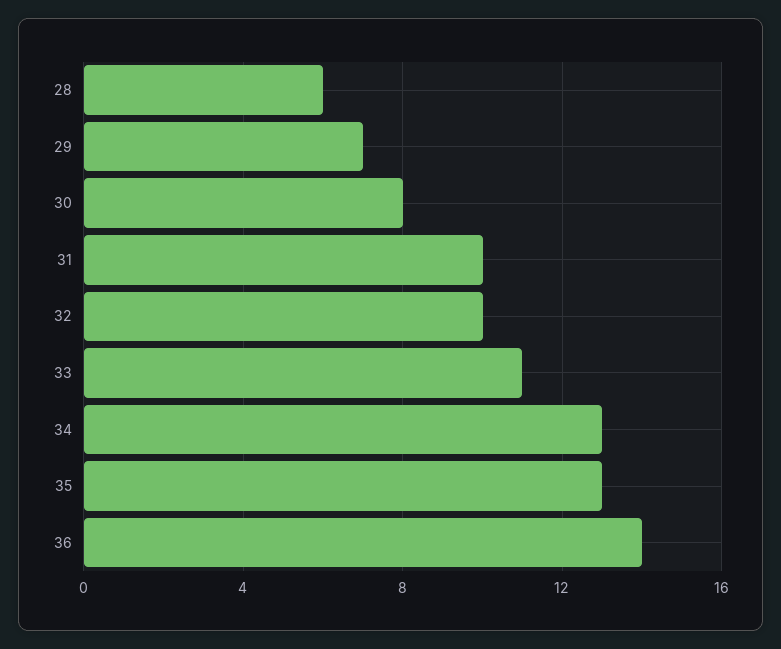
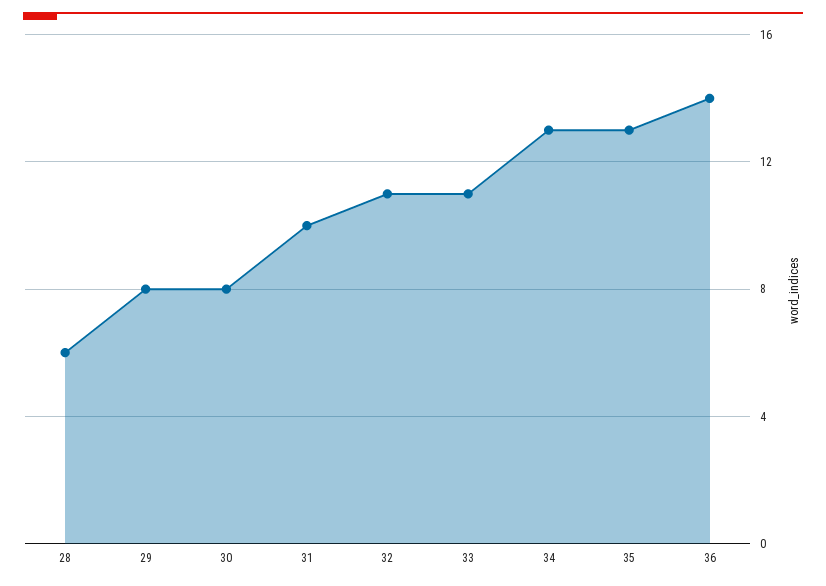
  {
    "28": 6,
-   "29": 7,
+   "29": 8,
    "30": 8,
    "31": 10,
-   "32": 10,
+   "32": 11,
    "33": 11,
    "34": 13,
    "35": 13,
    "36": 14
  }

